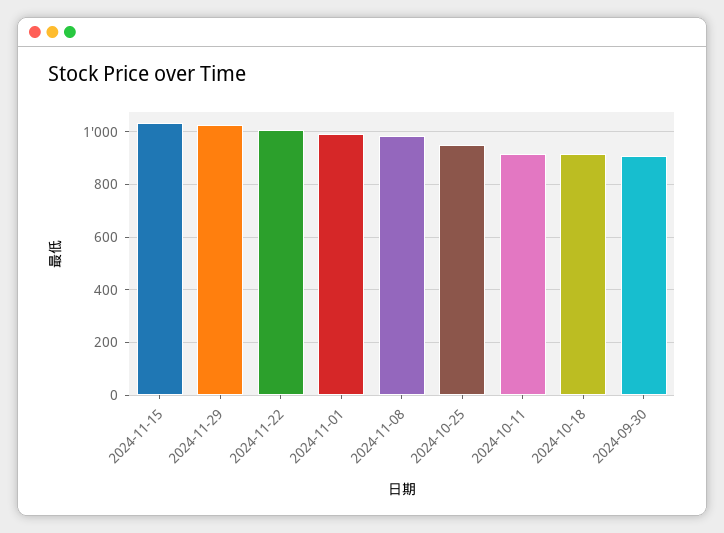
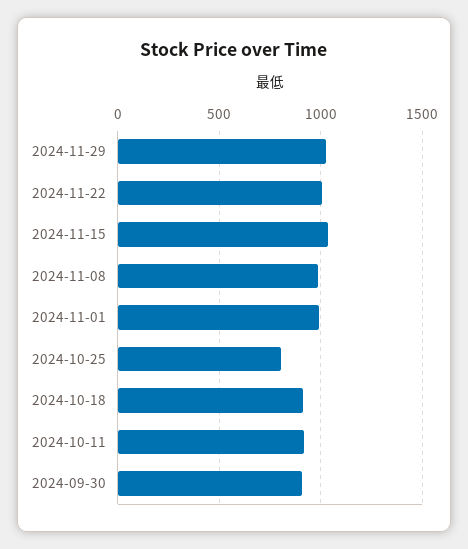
  {
    "2024-11-15": 1025,
    "2024-11-29": 1025,
    "2024-11-22": 1000,
    "2024-11-01": 1000,
    "2024-11-08": 975,
-   "2024-10-25": 950,
+   "2024-10-25": 800,
    "2024-10-11": 925,
    "2024-10-18": 925,
    "2024-09-30": 900
  }

